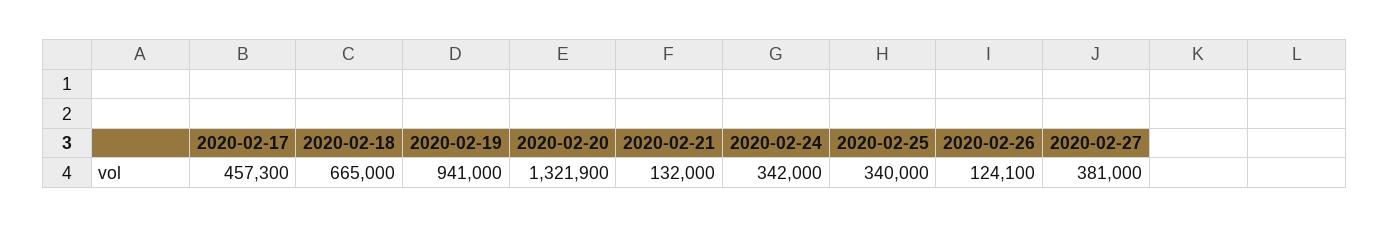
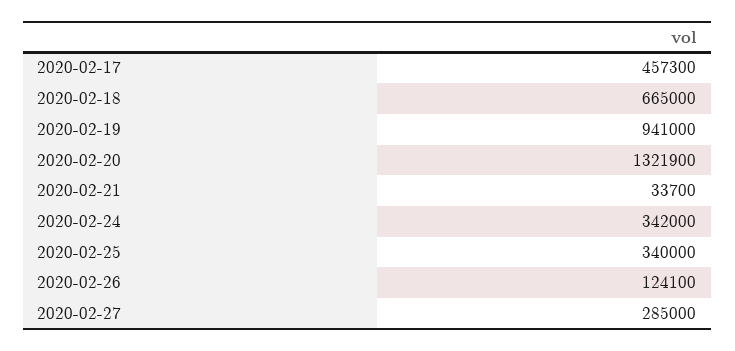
  {
    "2020-02-17": 457300,
    "2020-02-18": 665000,
    "2020-02-19": 941000,
    "2020-02-20": 1321900,
-   "2020-02-21": 132000,
+   "2020-02-21": 33700,
    "2020-02-24": 342000,
    "2020-02-25": 340000,
    "2020-02-26": 124100,
-   "2020-02-27": 381000
+   "2020-02-27": 285000
  }

